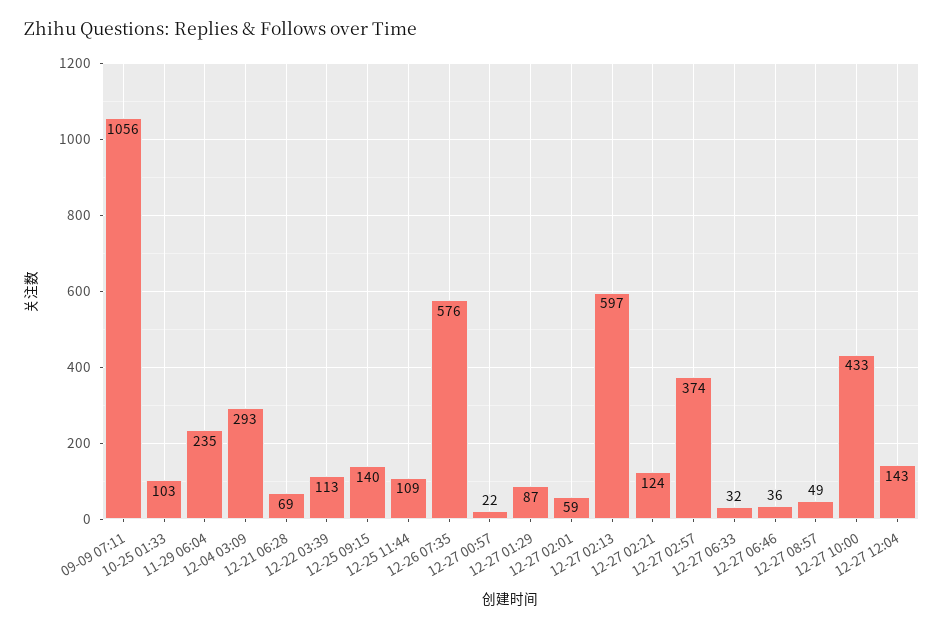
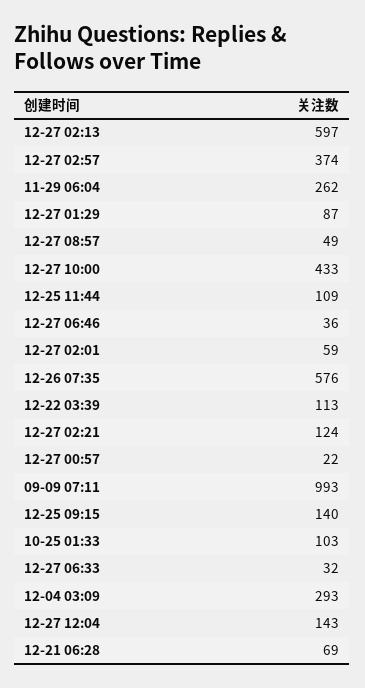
  {
-   "09-09 07:11": 1056,
+   "09-09 07:11": 993,
    "10-25 01:33": 103,
-   "11-29 06:04": 235,
+   "11-29 06:04": 262,
    "12-04 03:09": 293,
    "12-21 06:28": 69,
    "12-22 03:39": 113,
    "12-25 09:15": 140,
    "12-25 11:44": 109,
    "12-26 07:35": 576,
    "12-27 00:57": 22,
    "12-27 01:29": 87,
    "12-27 02:01": 59,
    "12-27 02:13": 597,
    "12-27 02:21": 124,
    "12-27 02:57": 374,
    "12-27 06:33": 32,
    "12-27 06:46": 36,
    "12-27 08:57": 49,
    "12-27 10:00": 433,
    "12-27 12:04": 143
  }

